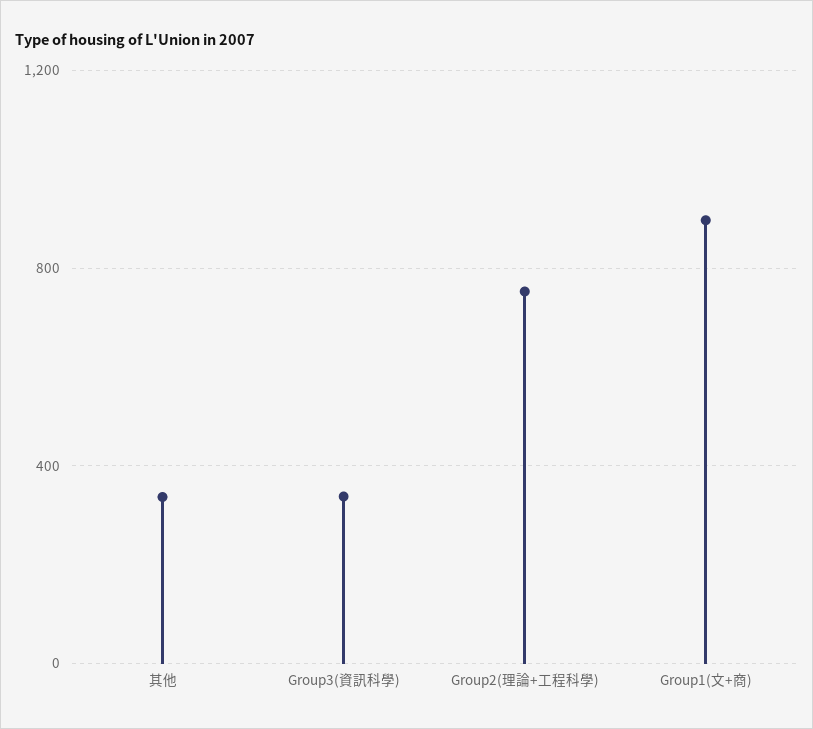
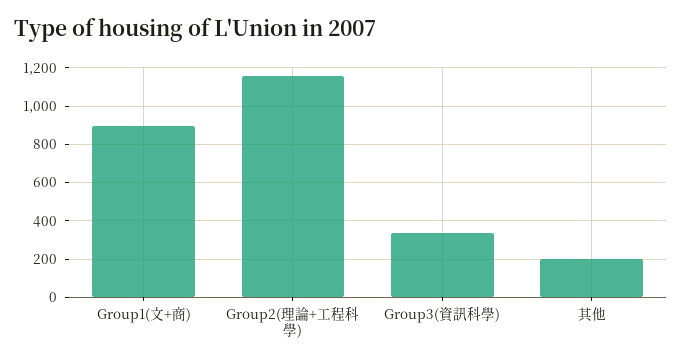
  {
-   "其他": 350,
+   "其他": 200,
    "Group3(資訊科學)": 350,
-   "Group2(理論+工程科學)": 750,
+   "Group2(理論+工程科學)": 1150,
    "Group1(文+商)": 900
  }

